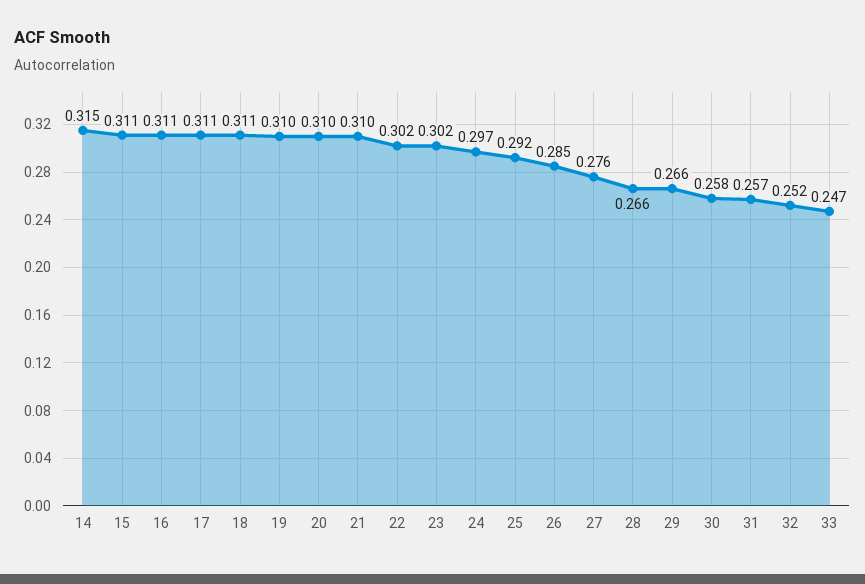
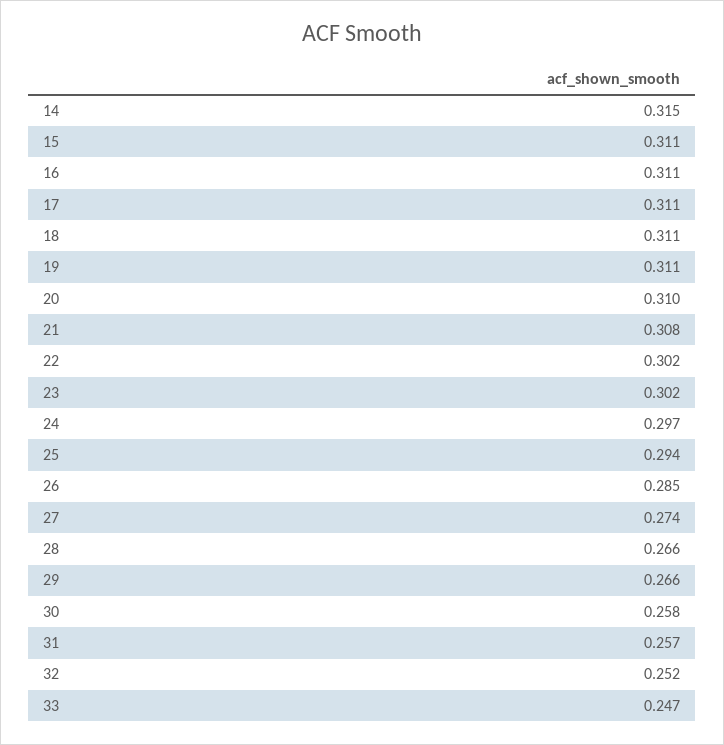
  {
    "14": 0.315,
    "15": 0.311,
    "16": 0.311,
    "17": 0.311,
    "18": 0.311,
-   "19": 0.31,
+   "19": 0.311,
    "20": 0.31,
-   "21": 0.31,
+   "21": 0.308,
    "22": 0.302,
    "23": 0.302,
    "24": 0.297,
-   "25": 0.292,
+   "25": 0.294,
    "26": 0.285,
-   "27": 0.276,
+   "27": 0.274,
    "28": 0.266,
    "29": 0.266,
    "30": 0.258,
    "31": 0.257,
    "32": 0.252,
    "33": 0.247
  }

